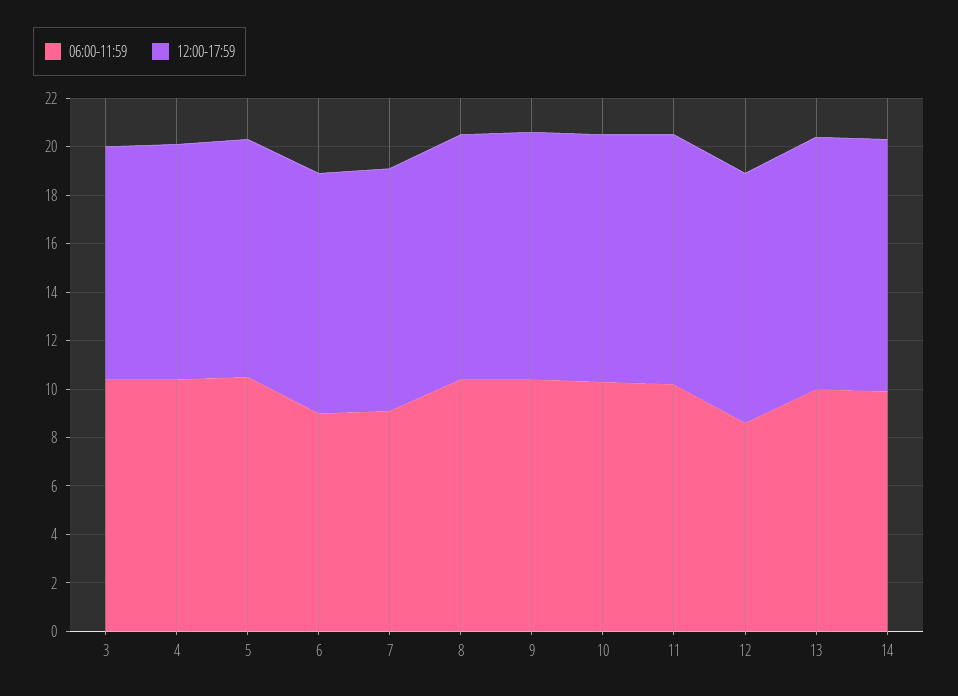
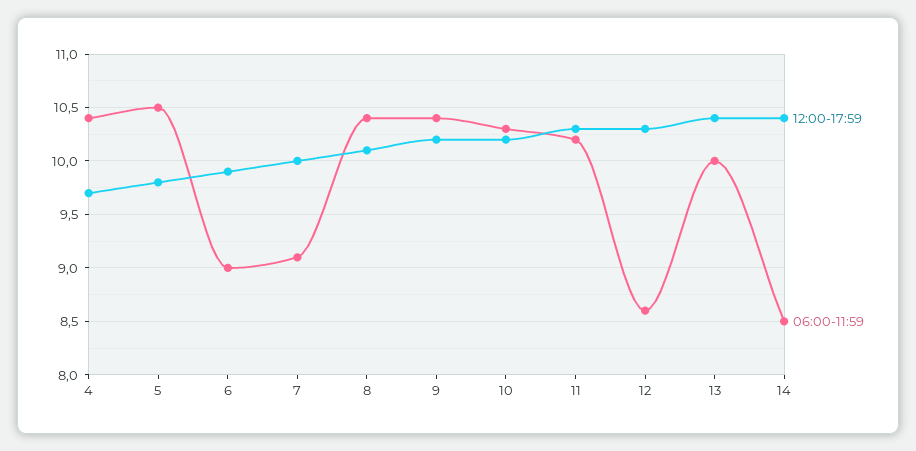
  {
    "06:00-11:59": {
-     "3": 10.5,
      "4": 10.4,
      "5": 10.5,
      "6": 9,
      "7": 9.1,
      "8": 10.4,
      "9": 10.4,
      "10": 10.3,
      "11": 10.2,
      "12": 8.6,
      "13": 10,
-     "14": 10
+     "14": 8.5
    },
    "12:00-17:59": {
-     "3": 9.5,
      "4": 9.7,
      "5": 9.8,
      "6": 9.9,
      "7": 10,
      "8": 10.1,
      "9": 10.2,
      "10": 10.2,
      "11": 10.3,
      "12": 10.3,
      "13": 10.4,
      "14": 10.4
    }
  }

